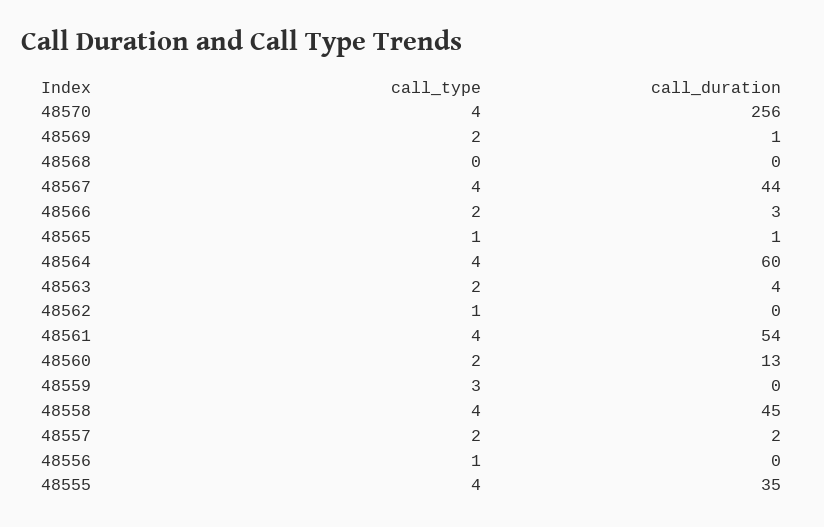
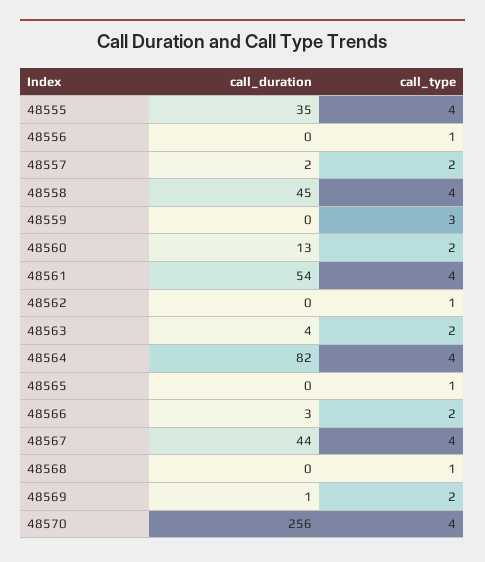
  {
    "call_type": {
      "48570": 4,
      "48569": 2,
-     "48568": 0,
+     "48568": 1,
      "48567": 4,
      "48566": 2,
      "48565": 1,
      "48564": 4,
      "48563": 2,
      "48562": 1,
      "48561": 4,
      "48560": 2,
      "48559": 3,
      "48558": 4,
      "48557": 2,
      "48556": 1,
      "48555": 4
    },
    "call_duration": {
      "48570": 256,
      "48569": 1,
      "48568": 0,
      "48567": 44,
      "48566": 3,
-     "48565": 1,
+     "48565": 0,
-     "48564": 60,
+     "48564": 82,
      "48563": 4,
      "48562": 0,
      "48561": 54,
      "48560": 13,
      "48559": 0,
      "48558": 45,
      "48557": 2,
      "48556": 0,
      "48555": 35
    }
  }

